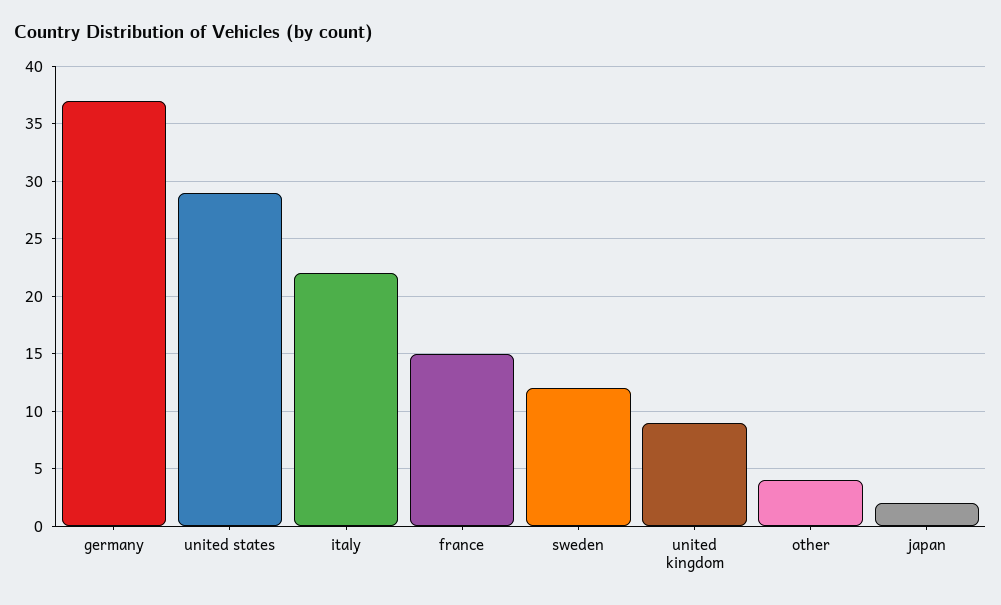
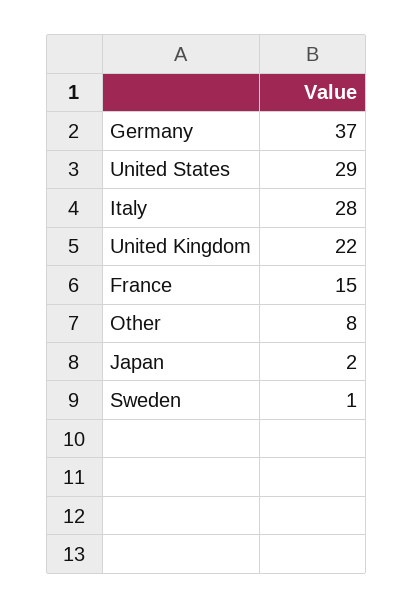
  {
    "germany": 37,
    "united states": 29,
-   "italy": 22,
+   "italy": 28,
    "france": 15,
-   "sweden": 12,
+   "sweden": 1,
-   "united kingdom": 9,
+   "united kingdom": 22,
-   "other": 4,
+   "other": 8,
    "japan": 2
  }

